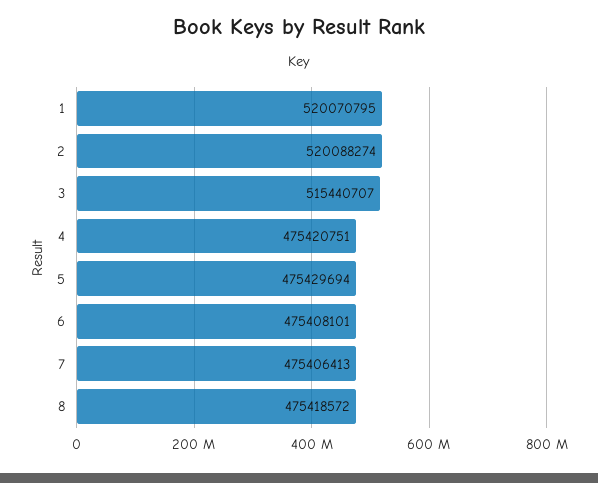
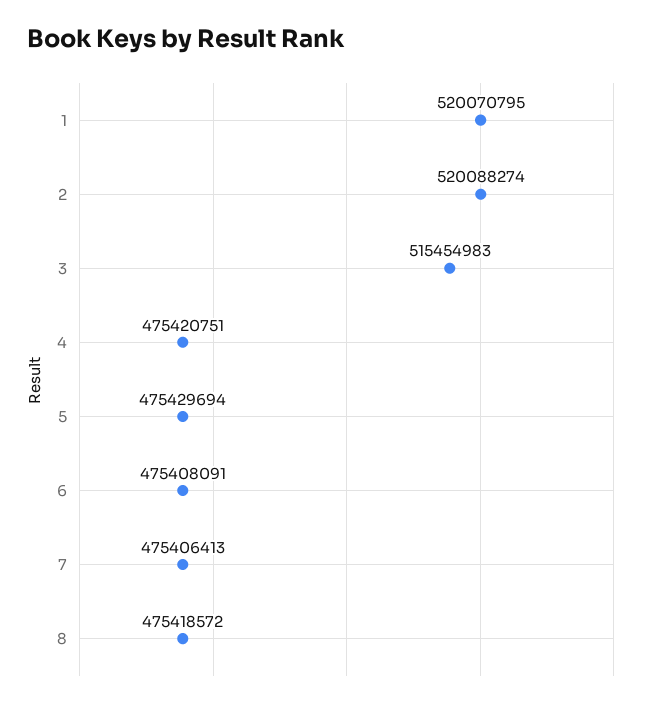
  {
    "1": 520070795,
    "2": 520088274,
-   "3": 515440707,
+   "3": 515454983,
    "4": 475420751,
    "5": 475429694,
-   "6": 475408101,
+   "6": 475408091,
    "7": 475406413,
    "8": 475418572
  }

